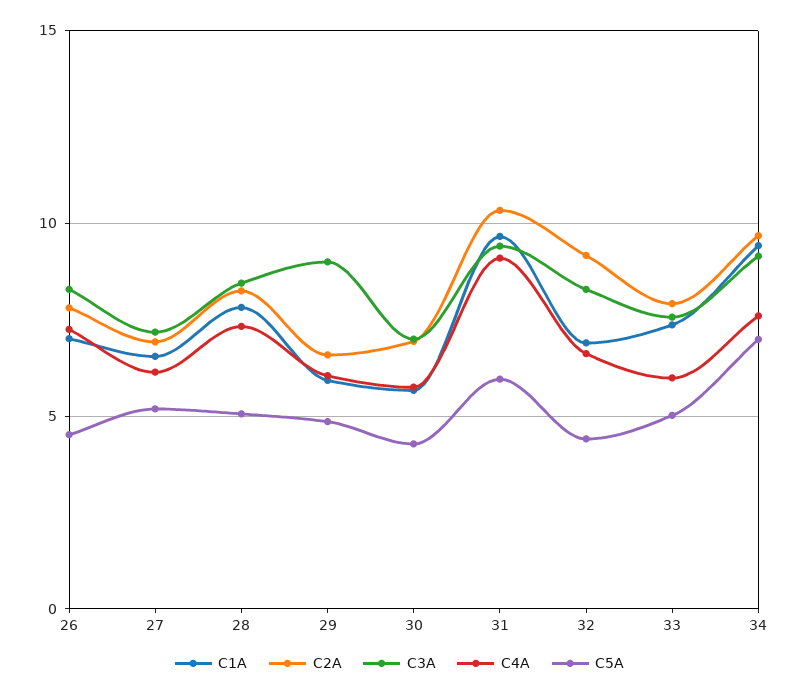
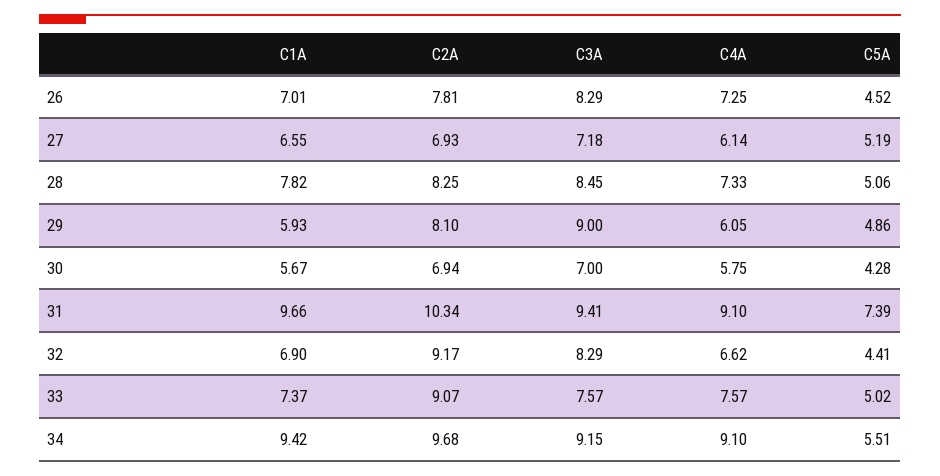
  {
    "C1A": {
      "26": 7.01,
      "27": 6.55,
      "28": 7.82,
      "29": 5.93,
      "30": 5.67,
      "31": 9.66,
      "32": 6.9,
      "33": 7.37,
      "34": 9.42
    },
    "C2A": {
      "26": 7.81,
      "27": 6.93,
      "28": 8.25,
-     "29": 6.5,
+     "29": 8.1,
      "30": 6.94,
      "31": 10.34,
      "32": 9.17,
-     "33": 8,
+     "33": 9.07,
      "34": 9.68
    },
    "C3A": {
      "26": 8.29,
      "27": 7.18,
      "28": 8.45,
      "29": 9,
      "30": 7,
      "31": 9.41,
      "32": 8.29,
      "33": 7.57,
      "34": 9.15
    },
    "C4A": {
      "26": 7.25,
      "27": 6.14,
      "28": 7.33,
      "29": 6.05,
      "30": 5.75,
      "31": 9.1,
      "32": 6.62,
-     "33": 6,
+     "33": 7.57,
-     "34": 7.5
+     "34": 9.1
    },
    "C5A": {
      "26": 4.52,
      "27": 5.19,
      "28": 5.06,
      "29": 4.86,
      "30": 4.28,
-     "31": 6,
+     "31": 7.39,
      "32": 4.41,
      "33": 5.02,
-     "34": 7
+     "34": 5.51
    }
  }

